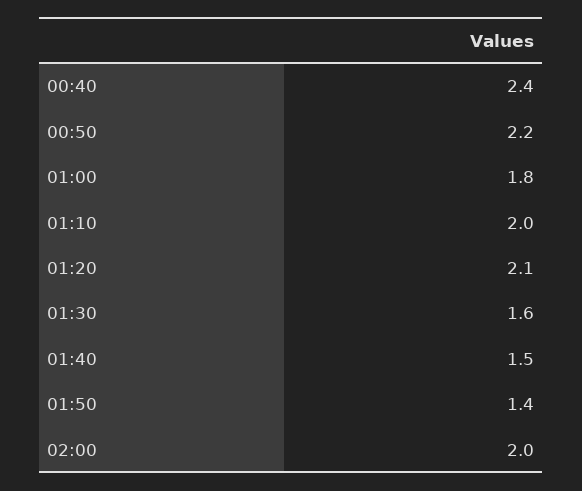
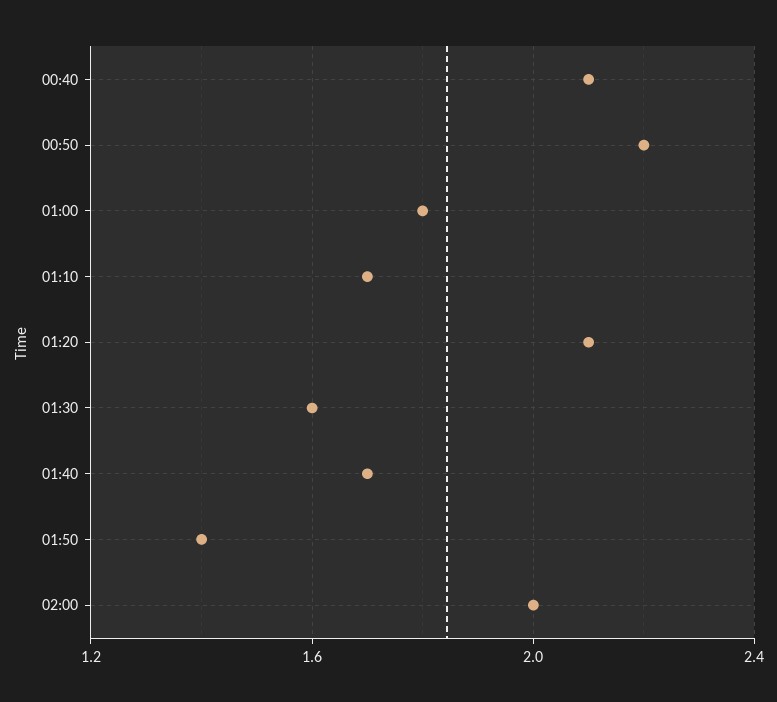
  {
-   "00:40": 2.4,
+   "00:40": 2.1,
    "00:50": 2.2,
    "01:00": 1.8,
-   "01:10": 2,
+   "01:10": 1.7,
    "01:20": 2.1,
    "01:30": 1.6,
-   "01:40": 1.5,
+   "01:40": 1.7,
    "01:50": 1.4,
    "02:00": 2
  }

